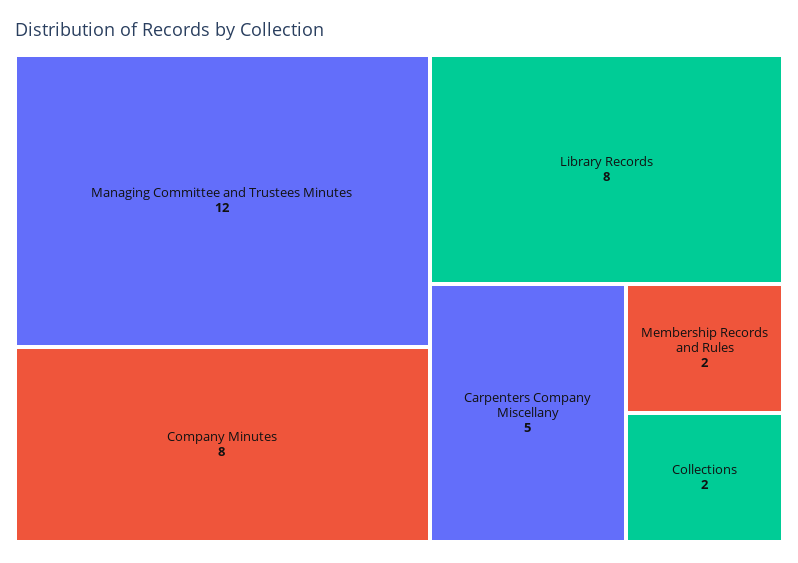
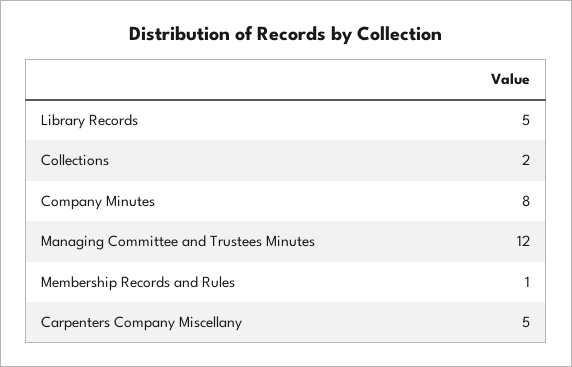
  {
    "Managing Committee and Trustees Minutes": 12,
    "Company Minutes": 8,
-   "Library Records": 8,
+   "Library Records": 5,
    "Carpenters Company Miscellany": 5,
-   "Membership Records and Rules": 2,
+   "Membership Records and Rules": 1,
    "Collections": 2
  }

